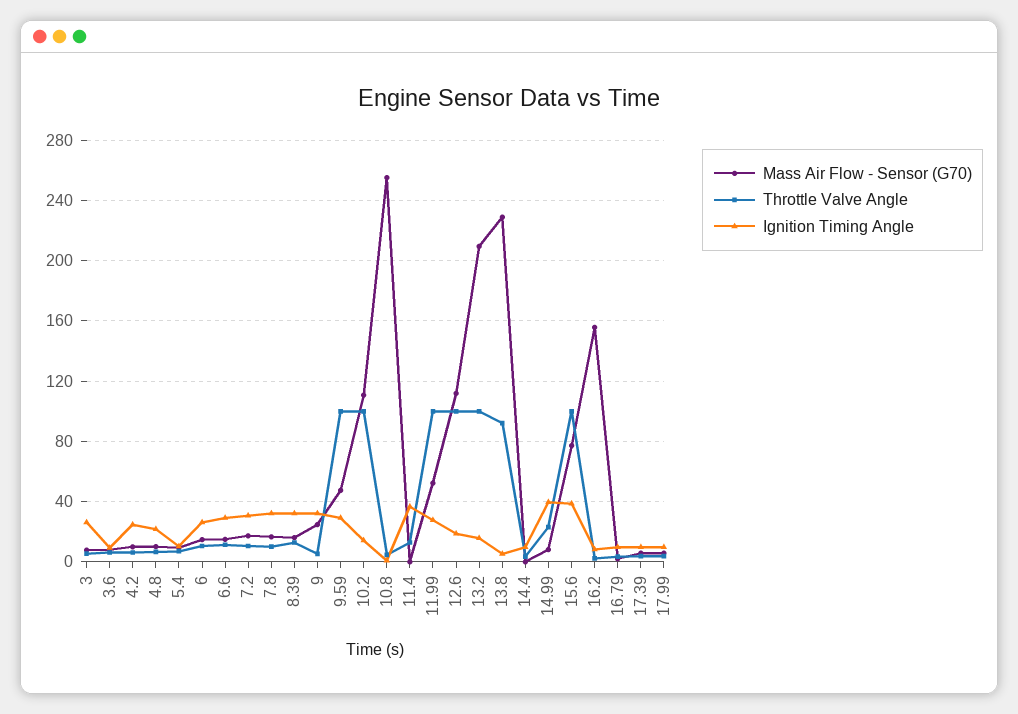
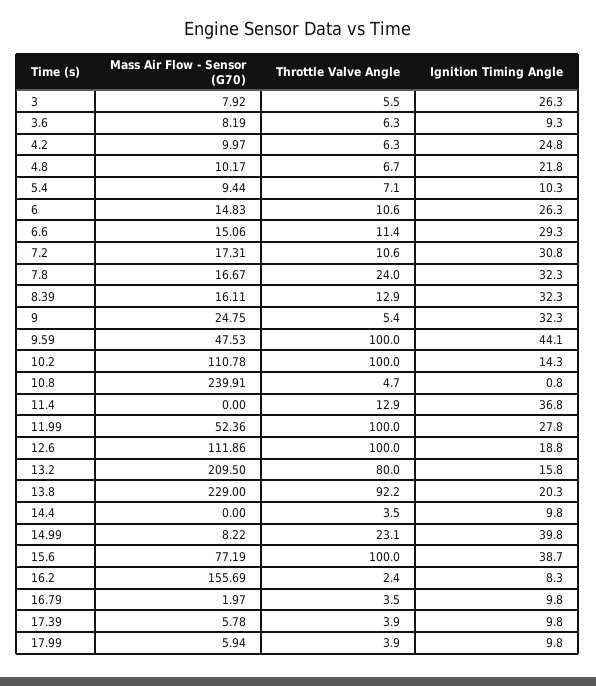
  {
    "Mass Air Flow - Sensor (G70)": {
      "3": 7.92,
      "3.6": 8.19,
      "4.2": 9.97,
      "4.8": 10.17,
      "5.4": 9.44,
      "6": 14.83,
      "6.6": 15.06,
      "7.2": 17.31,
      "7.8": 16.67,
      "8.39": 16.11,
      "9": 24.75,
      "9.59": 47.53,
      "10.2": 110.78,
-     "10.8": 255,
+     "10.8": 239.91,
      "11.4": 0,
      "11.99": 52.36,
      "12.6": 111.86,
      "13.2": 209.5,
      "13.8": 229,
      "14.4": 0,
      "14.99": 8.22,
      "15.6": 77.19,
      "16.2": 155.69,
      "16.79": 1.97,
      "17.39": 5.78,
      "17.99": 5.94
    },
    "Throttle Valve Angle": {
      "3": 5.5,
      "3.6": 6.3,
      "4.2": 6.3,
      "4.8": 6.7,
      "5.4": 7.1,
      "6": 10.6,
      "6.6": 11.4,
      "7.2": 10.6,
-     "7.8": 10,
+     "7.8": 24,
      "8.39": 12.9,
      "9": 5.4,
      "9.59": 100,
      "10.2": 100,
      "10.8": 4.7,
      "11.4": 12.9,
      "11.99": 100,
      "12.6": 100,
-     "13.2": 100,
+     "13.2": 80,
      "13.8": 92.2,
      "14.4": 3.5,
      "14.99": 23.1,
      "15.6": 100,
      "16.2": 2.4,
      "16.79": 3.5,
      "17.39": 3.9,
      "17.99": 3.9
    },
    "Ignition Timing Angle": {
      "3": 26.3,
      "3.6": 9.3,
      "4.2": 24.8,
      "4.8": 21.8,
      "5.4": 10.3,
      "6": 26.3,
      "6.6": 29.3,
      "7.2": 30.8,
      "7.8": 32.3,
      "8.39": 32.3,
      "9": 32.3,
-     "9.59": 30,
+     "9.59": 44.1,
      "10.2": 14.3,
      "10.8": 0.8,
      "11.4": 36.8,
      "11.99": 27.8,
      "12.6": 18.8,
      "13.2": 15.8,
-     "13.8": 5,
+     "13.8": 20.3,
      "14.4": 9.8,
      "14.99": 39.8,
      "15.6": 38.7,
      "16.2": 8.3,
      "16.79": 9.8,
      "17.39": 9.8,
      "17.99": 9.8
    }
  }

